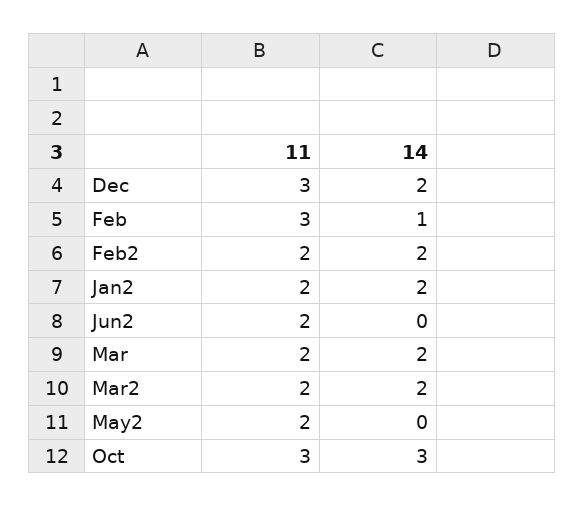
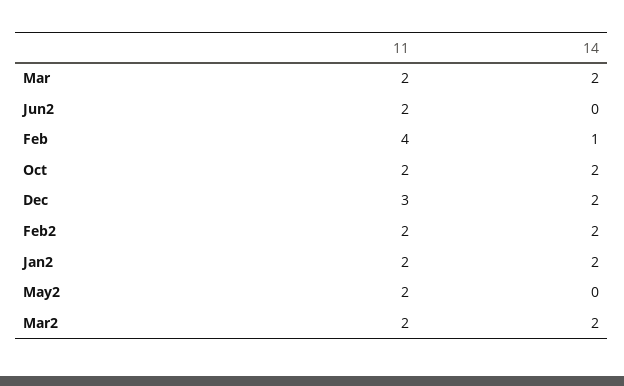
  {
    "11": {
      "Dec": 3,
-     "Feb": 3,
+     "Feb": 4,
      "Feb2": 2,
      "Jan2": 2,
      "Jun2": 2,
      "Mar": 2,
      "Mar2": 2,
      "May2": 2,
-     "Oct": 3
+     "Oct": 2
    },
    "14": {
      "Dec": 2,
      "Feb": 1,
      "Feb2": 2,
      "Jan2": 2,
      "Jun2": 0,
      "Mar": 2,
      "Mar2": 2,
      "May2": 0,
-     "Oct": 3
+     "Oct": 2
    }
  }

